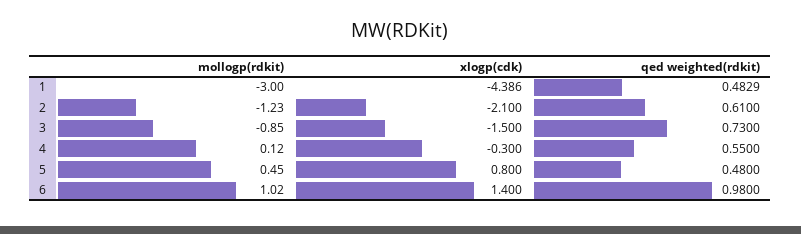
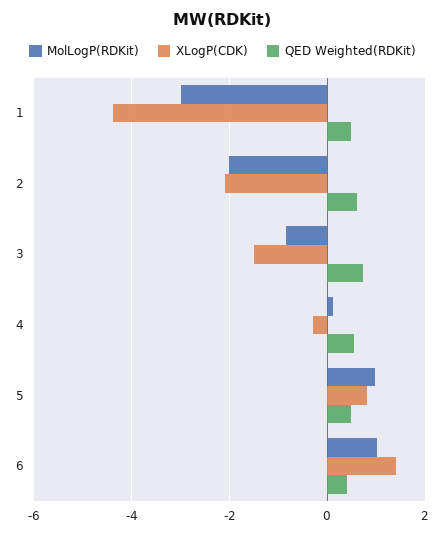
  {
    "mollogp(rdkit)": {
      "1": -3,
-     "2": -1.23,
+     "2": -2,
      "3": -0.85,
      "4": 0.12,
-     "5": 0.45,
+     "5": 1,
      "6": 1.02
    },
    "xlogp(cdk)": {
      "1": -4.386,
      "2": -2.1,
      "3": -1.5,
      "4": -0.3,
      "5": 0.8,
      "6": 1.4
    },
    "qed weighted(rdkit)": {
      "1": 0.4829,
      "2": 0.61,
      "3": 0.73,
      "4": 0.55,
      "5": 0.48,
-     "6": 0.98
+     "6": 0.4
    }
  }

